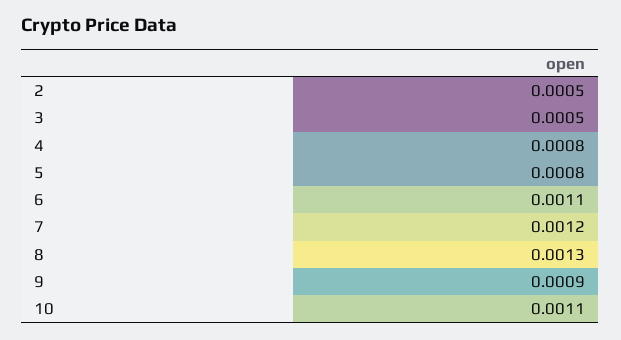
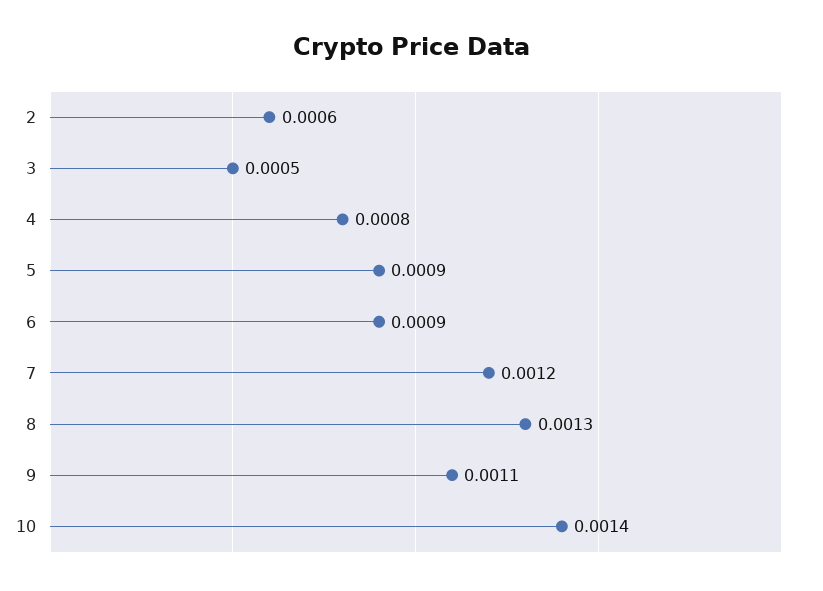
  {
-   "2": 0.0005,
+   "2": 0.0006,
    "3": 0.0005,
    "4": 0.0008,
-   "5": 0.0008,
+   "5": 0.0009,
-   "6": 0.0011,
+   "6": 0.0009,
    "7": 0.0012,
    "8": 0.0013,
-   "9": 0.0009,
+   "9": 0.0011,
-   "10": 0.0011
+   "10": 0.0014
  }

